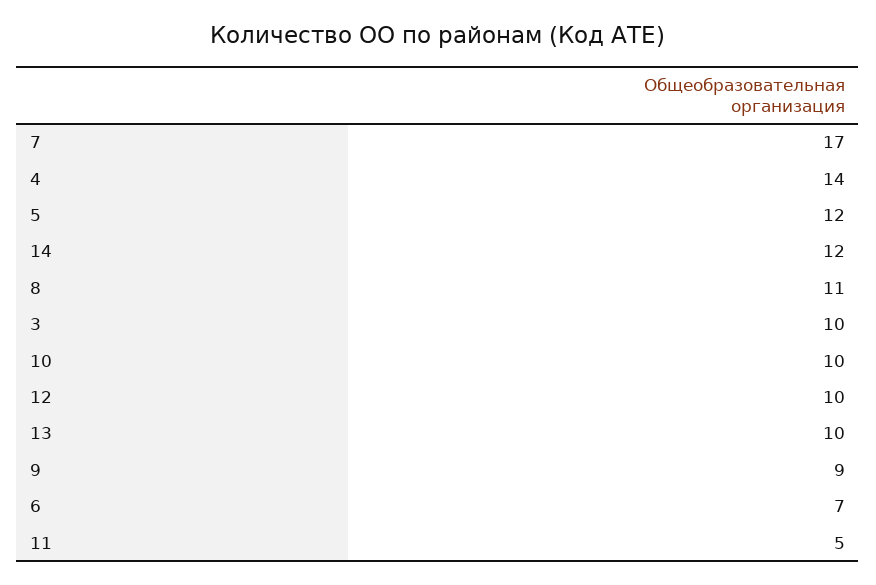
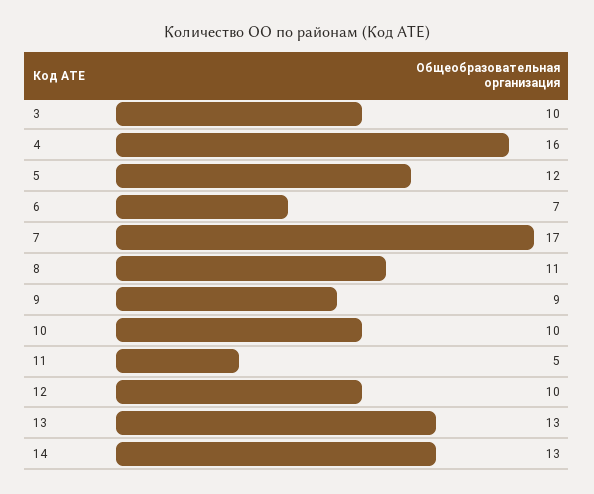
  {
    "7": 17,
-   "4": 14,
+   "4": 16,
    "5": 12,
-   "14": 12,
+   "14": 13,
    "8": 11,
    "3": 10,
    "10": 10,
    "12": 10,
-   "13": 10,
+   "13": 13,
    "9": 9,
    "6": 7,
    "11": 5
  }

